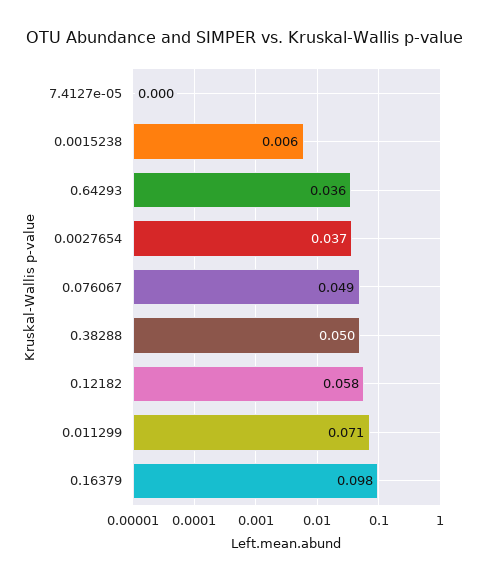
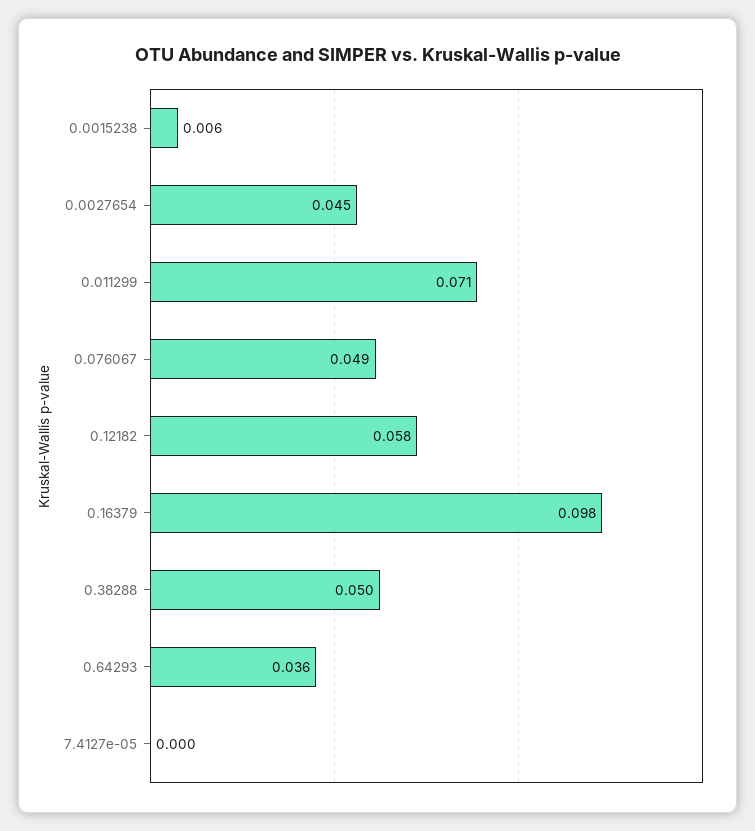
  {
    "7.4127e-05": 0,
    "0.0015238": 0.006,
    "0.64293": 0.036,
-   "0.0027654": 0.037,
+   "0.0027654": 0.045,
    "0.076067": 0.049,
    "0.38288": 0.05,
    "0.12182": 0.058,
    "0.011299": 0.071,
    "0.16379": 0.098
  }

